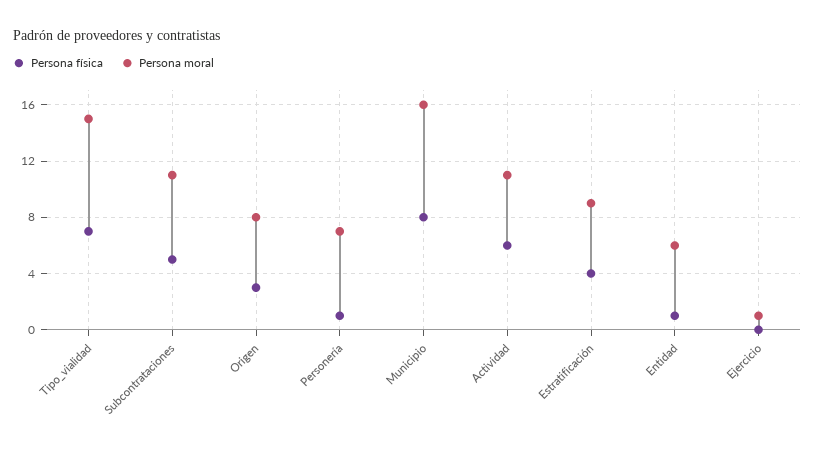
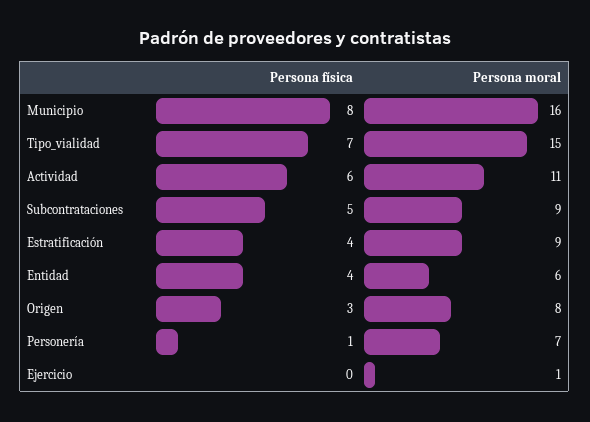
  {
    "Persona física": {
      "Tipo_vialidad": 7,
      "Subcontrataciones": 5,
      "Origen": 3,
      "Personería": 1,
      "Municipio": 8,
      "Actividad": 6,
      "Estratificación": 4,
-     "Entidad": 1,
+     "Entidad": 4,
      "Ejercicio": 0
    },
    "Persona moral": {
      "Tipo_vialidad": 15,
-     "Subcontrataciones": 11,
+     "Subcontrataciones": 9,
      "Origen": 8,
      "Personería": 7,
      "Municipio": 16,
      "Actividad": 11,
      "Estratificación": 9,
      "Entidad": 6,
      "Ejercicio": 1
    }
  }

